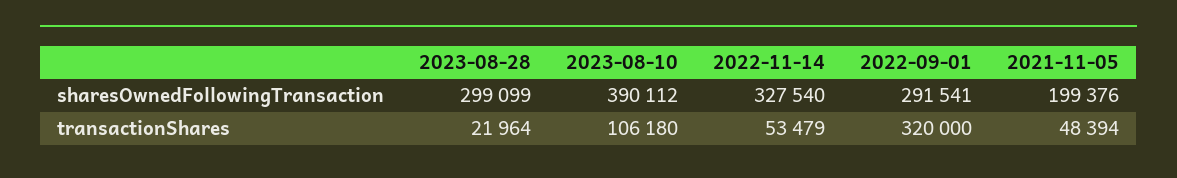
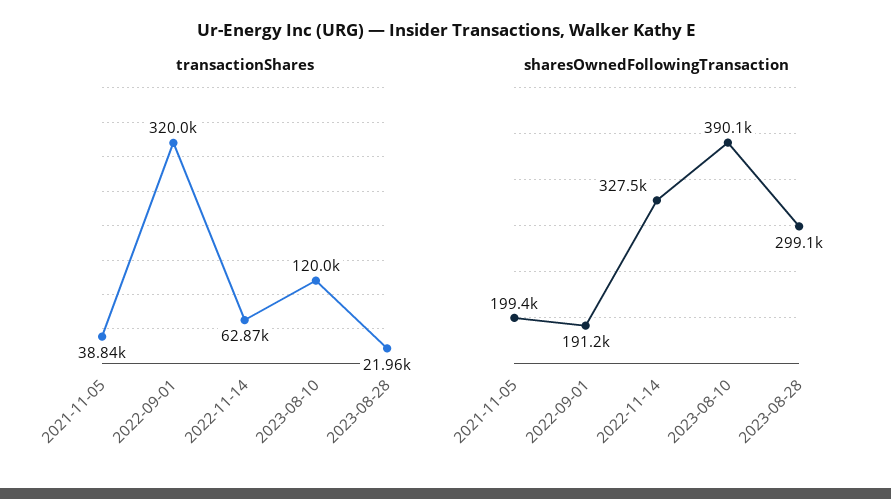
  {
    "sharesOwnedFollowingTransaction": {
      "2023-08-28": 299099,
      "2023-08-10": 390112,
      "2022-11-14": 327540,
-     "2022-09-01": 291541,
+     "2022-09-01": 191200,
      "2021-11-05": 199376
    },
    "transactionShares": {
      "2023-08-28": 21964,
-     "2023-08-10": 106180,
+     "2023-08-10": 120000,
-     "2022-11-14": 53479,
+     "2022-11-14": 62870,
      "2022-09-01": 320000,
-     "2021-11-05": 48394
+     "2021-11-05": 38840
    }
  }

